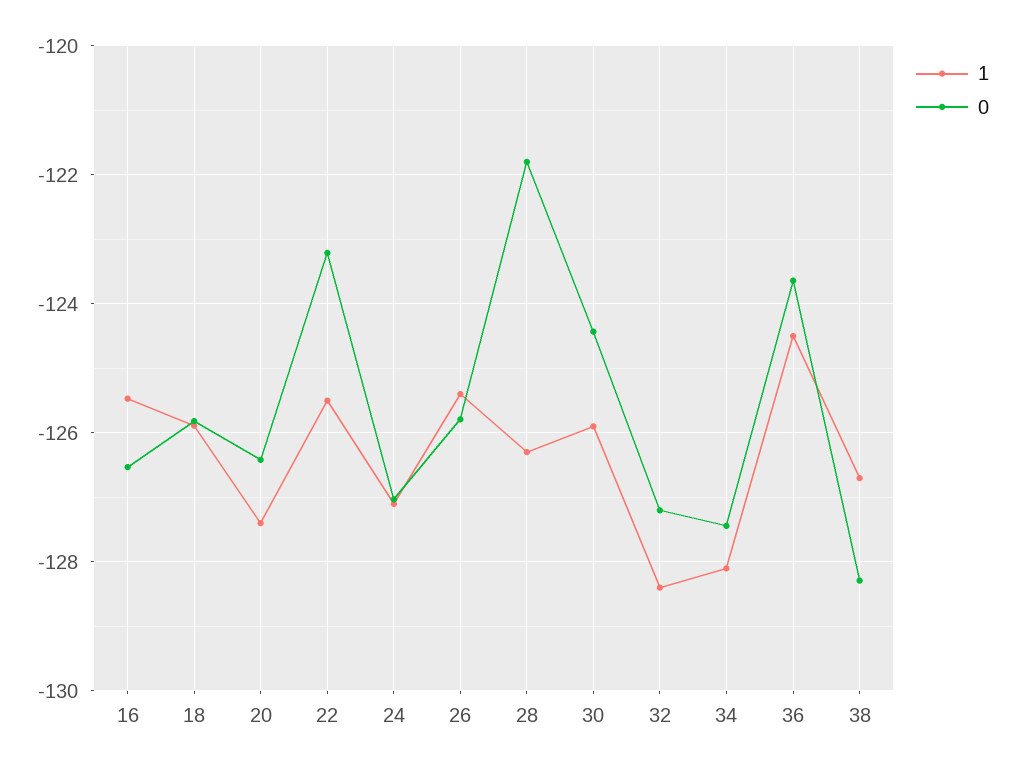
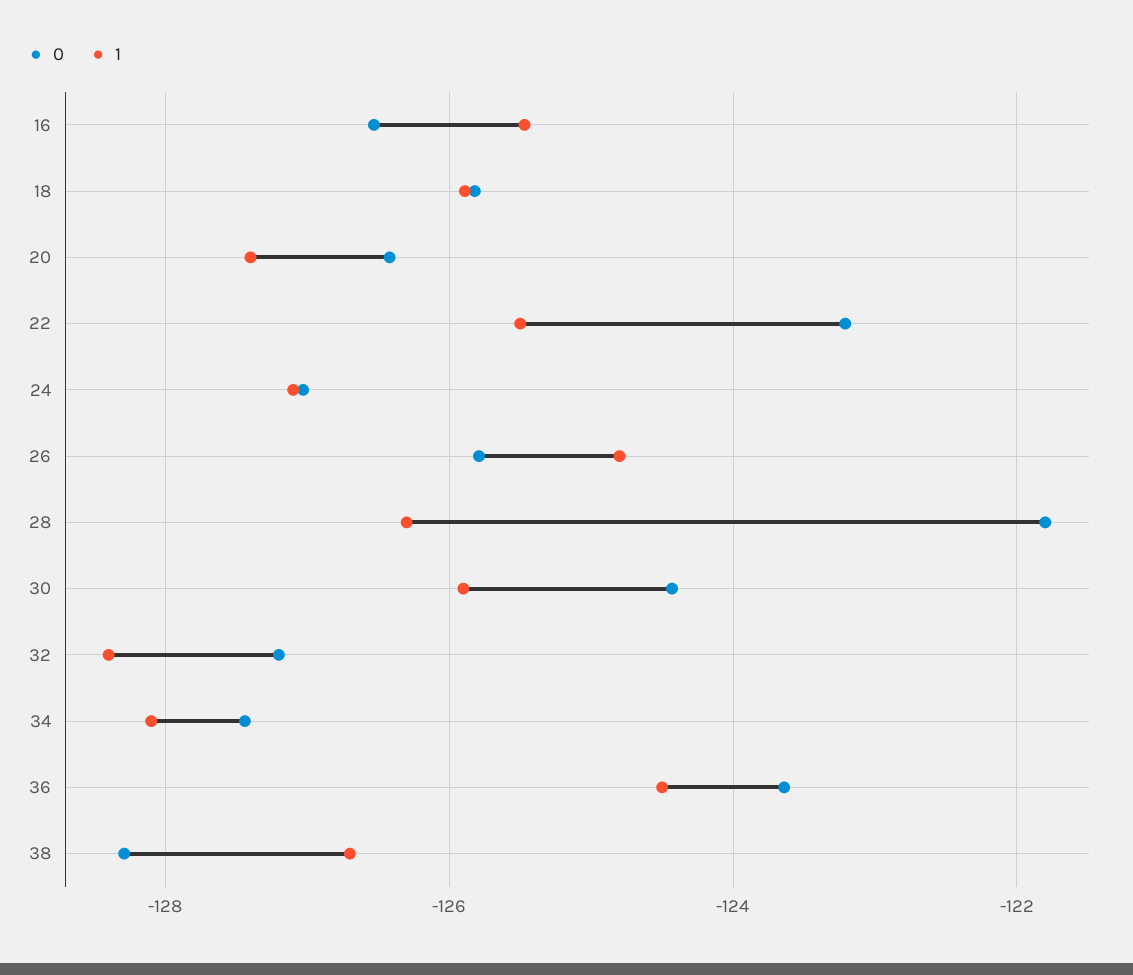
  {
    "1": {
      "16": -125.4,
      "18": -125.8,
      "20": -127.4,
      "22": -125.6,
      "24": -127.2,
-     "26": -125.4,
+     "26": -124.8,
      "28": -126.4,
      "30": -126,
      "32": -128.4,
      "34": -128.2,
      "36": -124.6,
      "38": -126.8
    },
    "0": {
      "16": -126.6,
      "18": -125.8,
      "20": -126.4,
      "22": -123.2,
      "24": -127,
      "26": -125.8,
      "28": -121.8,
      "30": -124.4,
      "32": -127.2,
      "34": -127.4,
      "36": -123.6,
      "38": -128.2
    }
  }

